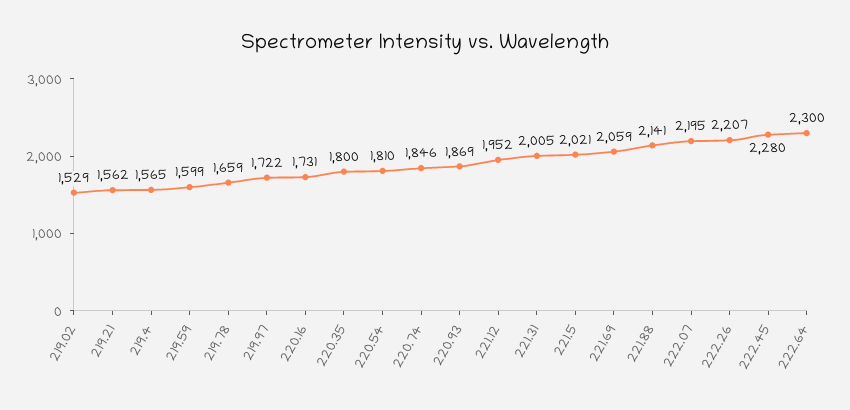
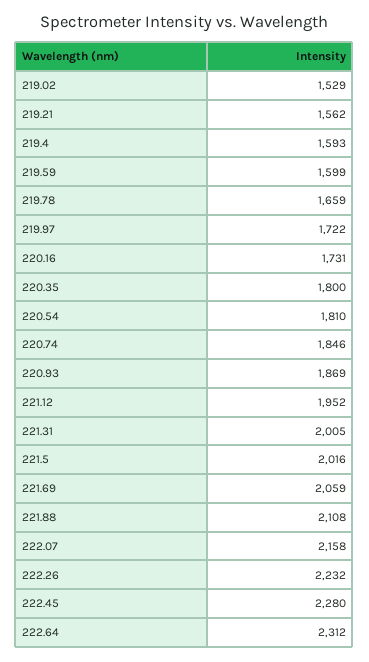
  {
    "219.02": 1529,
    "219.21": 1562,
-   "219.4": 1565,
+   "219.4": 1593,
    "219.59": 1599,
    "219.78": 1659,
    "219.97": 1722,
    "220.16": 1731,
    "220.35": 1800,
    "220.54": 1810,
    "220.74": 1846,
    "220.93": 1869,
    "221.12": 1952,
    "221.31": 2005,
-   "221.5": 2021,
+   "221.5": 2016,
    "221.69": 2059,
-   "221.88": 2141,
+   "221.88": 2108,
-   "222.07": 2195,
+   "222.07": 2158,
-   "222.26": 2207,
+   "222.26": 2232,
    "222.45": 2280,
-   "222.64": 2300
+   "222.64": 2312
  }

